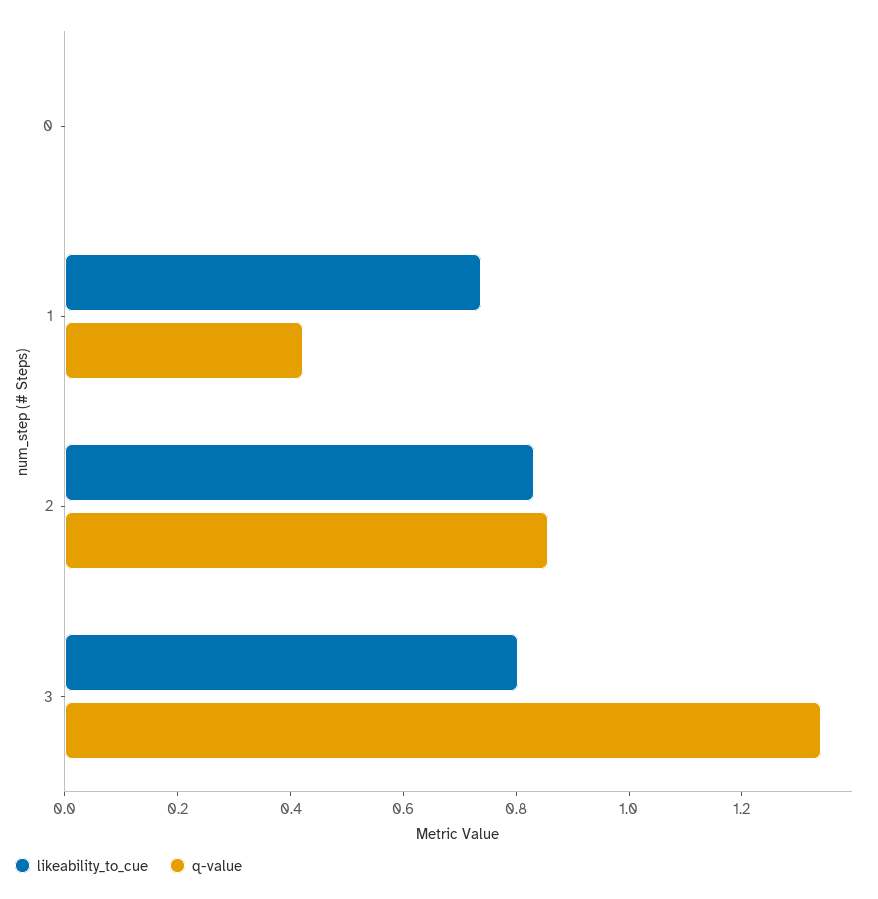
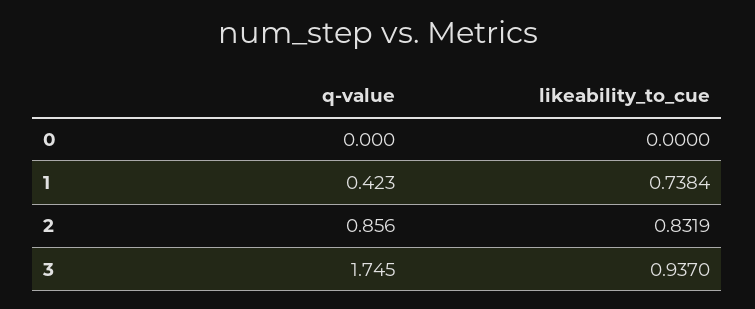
  {
    "likeability_to_cue": {
      "0": 0,
      "1": 0.7384,
      "2": 0.8319,
-     "3": 0.8
+     "3": 0.937
    },
    "q-value": {
      "0": 0,
      "1": 0.423,
      "2": 0.856,
-     "3": 1.35
+     "3": 1.745
    }
  }

